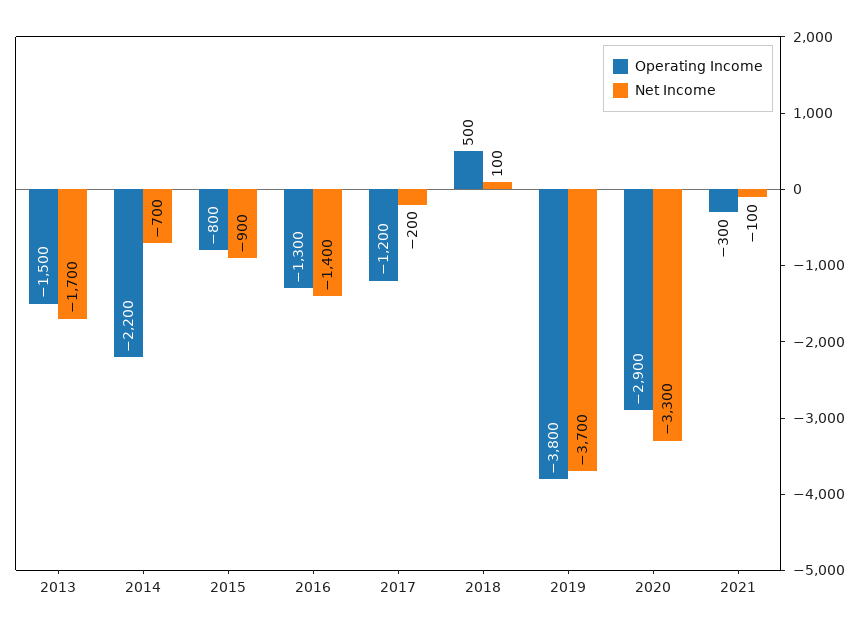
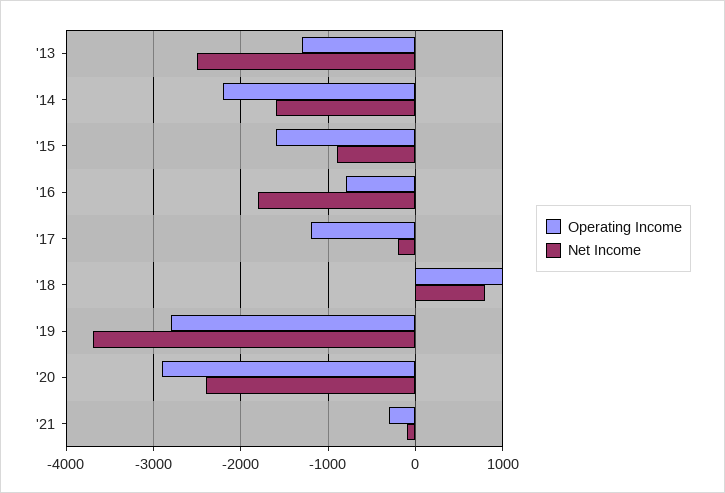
  {
    "Operating Income": {
-     "2013": -1500,
+     "2013": -1300,
      "2014": -2200,
-     "2015": -800,
+     "2015": -1600,
-     "2016": -1300,
+     "2016": -800,
      "2017": -1200,
-     "2018": 500,
+     "2018": 1000,
-     "2019": -3800,
+     "2019": -2800,
      "2020": -2900,
      "2021": -300
    },
    "Net Income": {
-     "2013": -1700,
+     "2013": -2500,
-     "2014": -700,
+     "2014": -1600,
      "2015": -900,
-     "2016": -1400,
+     "2016": -1800,
      "2017": -200,
-     "2018": 100,
+     "2018": 800,
      "2019": -3700,
-     "2020": -3300,
+     "2020": -2400,
      "2021": -100
    }
  }

